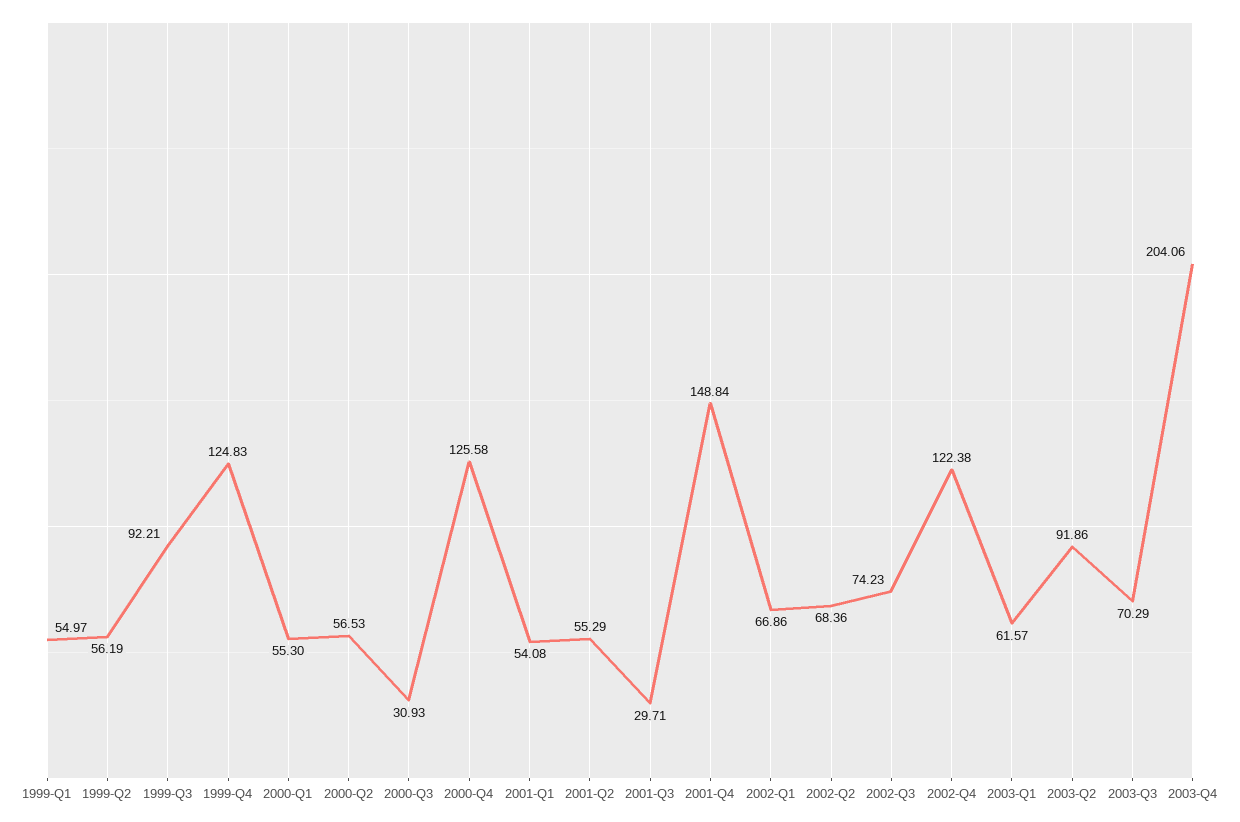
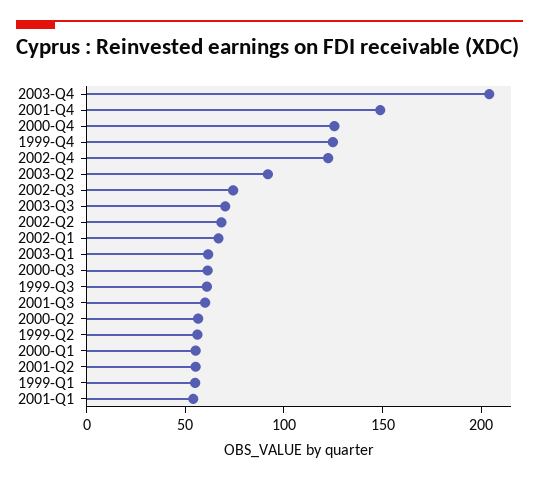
  {
    "1999-Q1": 54.97,
    "1999-Q2": 56.19,
-   "1999-Q3": 92.21,
+   "1999-Q3": 60,
    "1999-Q4": 124.83,
    "2000-Q1": 55.3,
    "2000-Q2": 56.53,
-   "2000-Q3": 30.93,
+   "2000-Q3": 60,
    "2000-Q4": 125.58,
    "2001-Q1": 54.08,
    "2001-Q2": 55.29,
-   "2001-Q3": 29.71,
+   "2001-Q3": 60,
    "2001-Q4": 148.84,
    "2002-Q1": 66.86,
    "2002-Q2": 68.36,
    "2002-Q3": 74.23,
    "2002-Q4": 122.38,
    "2003-Q1": 61.57,
    "2003-Q2": 91.86,
    "2003-Q3": 70.29,
    "2003-Q4": 204.06
  }

